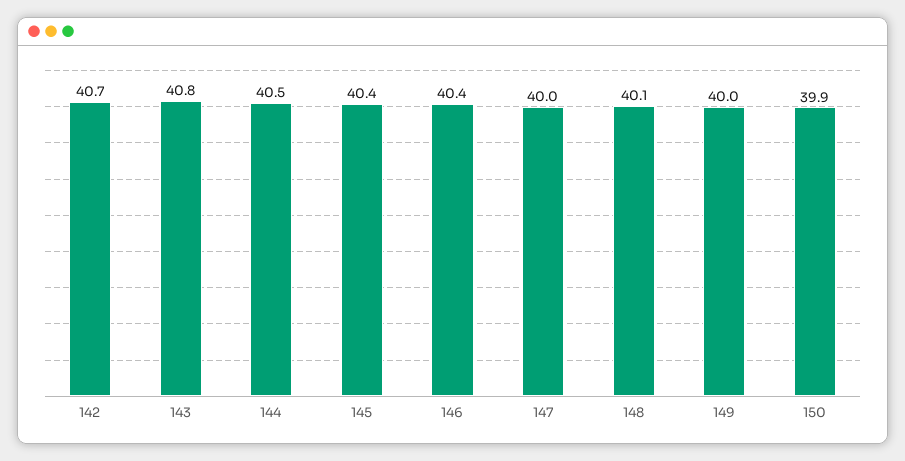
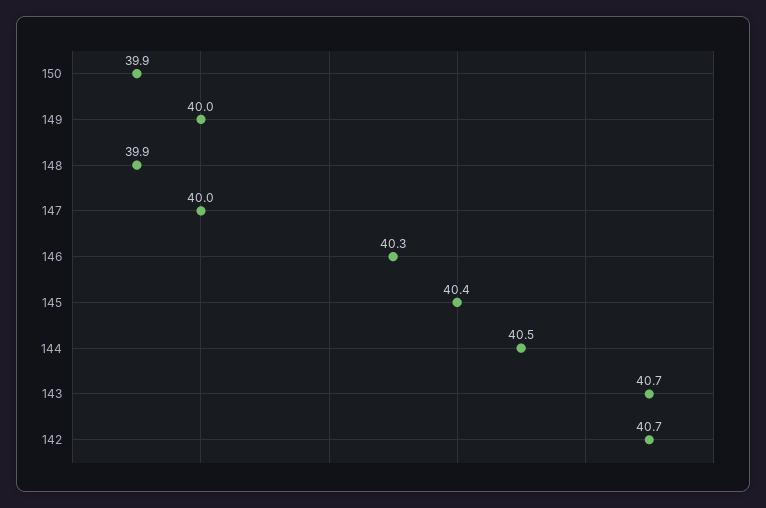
  {
    "142": 40.7,
-   "143": 40.8,
+   "143": 40.7,
    "144": 40.5,
    "145": 40.4,
-   "146": 40.4,
+   "146": 40.3,
    "147": 40,
-   "148": 40.1,
+   "148": 39.9,
    "149": 40,
    "150": 39.9
  }

